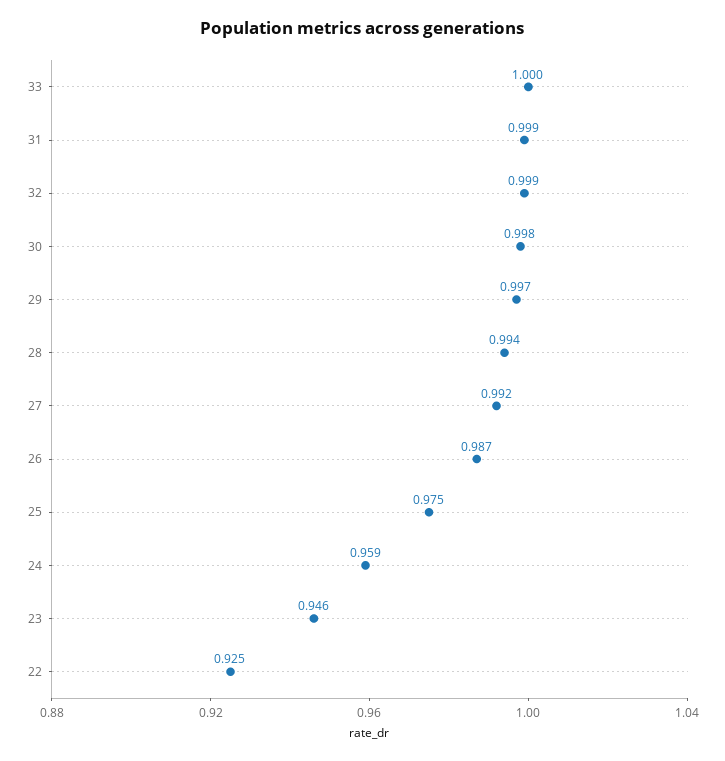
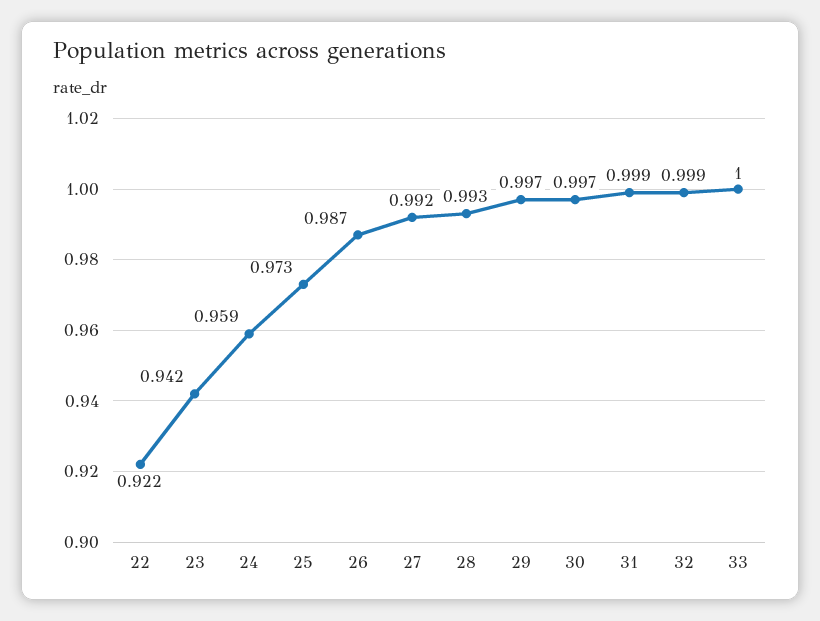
  {
    "33": 1,
    "31": 0.999,
    "32": 0.999,
-   "30": 0.998,
+   "30": 0.997,
    "29": 0.997,
-   "28": 0.994,
+   "28": 0.993,
    "27": 0.992,
    "26": 0.987,
-   "25": 0.975,
+   "25": 0.973,
    "24": 0.959,
-   "23": 0.946,
+   "23": 0.942,
-   "22": 0.925
+   "22": 0.922
  }

